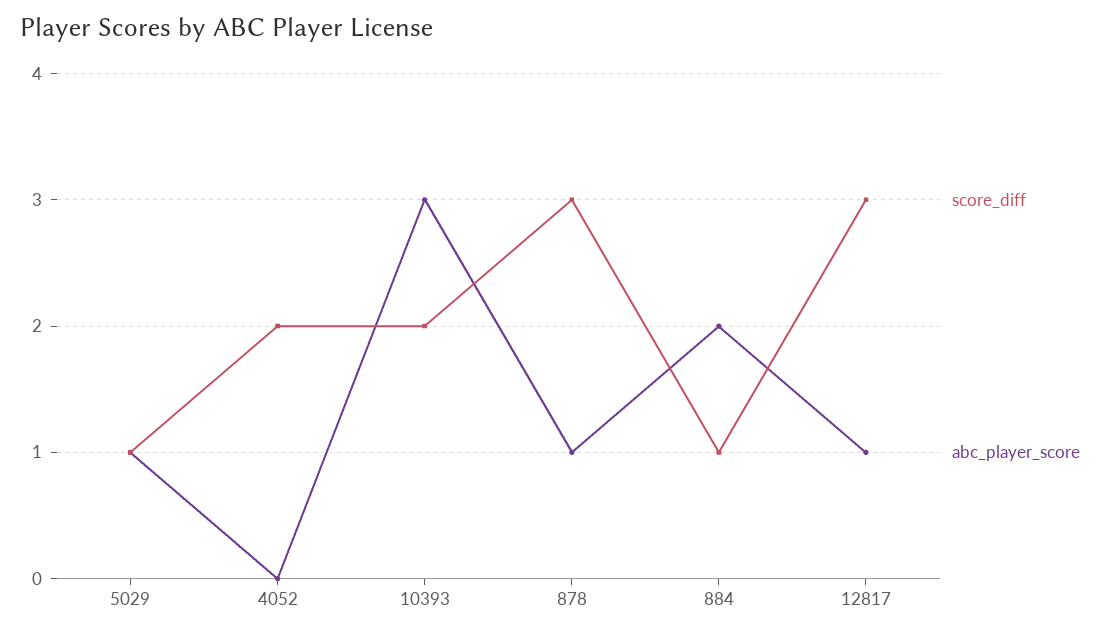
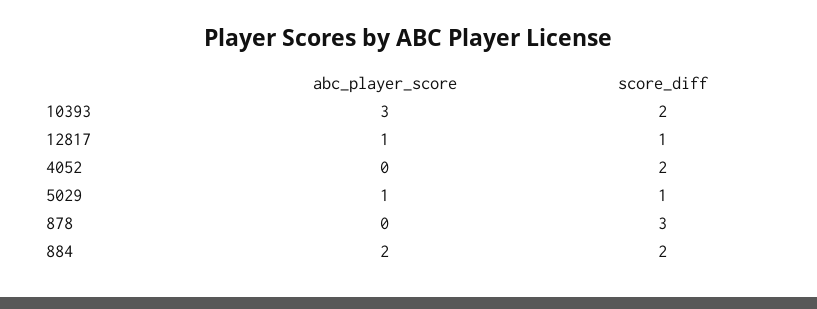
  {
    "score_diff": {
      "5029": 1,
      "4052": 2,
      "10393": 2,
      "878": 3,
-     "884": 1,
+     "884": 2,
-     "12817": 3
+     "12817": 1
    },
    "abc_player_score": {
      "5029": 1,
      "4052": 0,
      "10393": 3,
-     "878": 1,
+     "878": 0,
      "884": 2,
      "12817": 1
    }
  }

